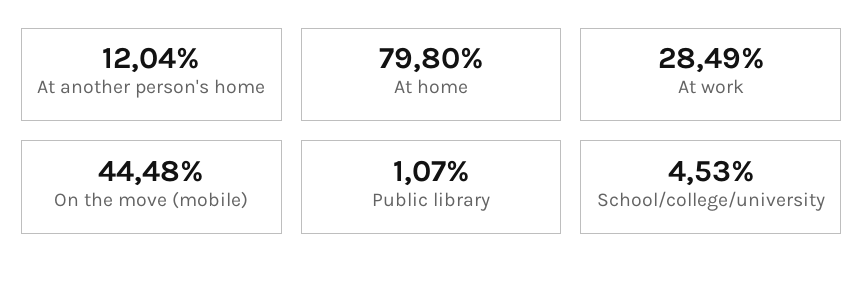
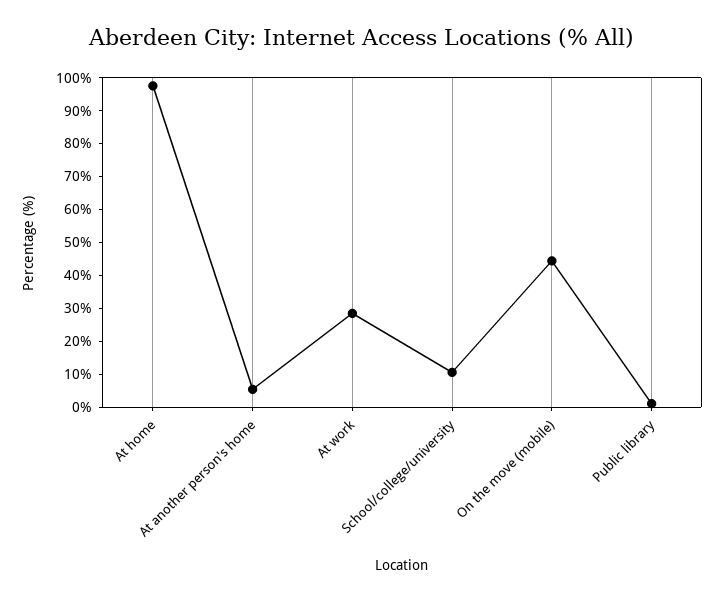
  {
-   "At another person's home": 12.04,
+   "At another person's home": 5,
-   "At home": 79.8,
+   "At home": 97.5,
    "At work": 28.49,
    "On the move (mobile)": 44.48,
    "Public library": 1.07,
-   "School/college/university": 4.53
+   "School/college/university": 10
  }

